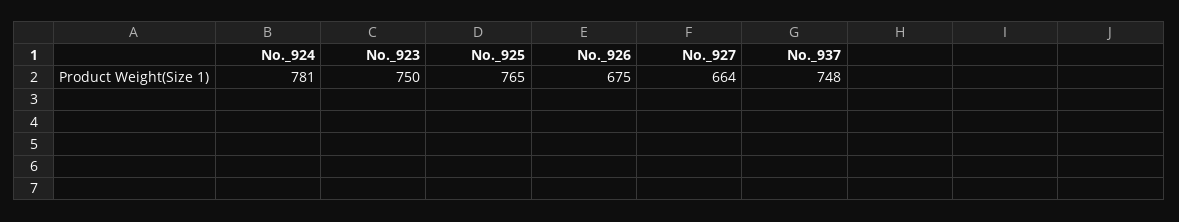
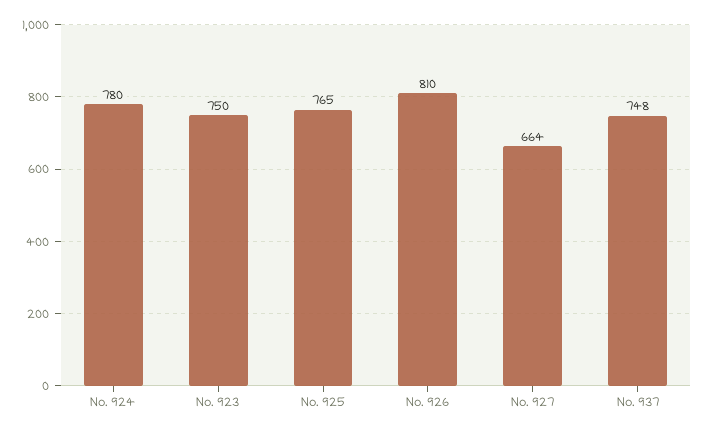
  {
-   "No._924": 781,
+   "No._924": 780,
    "No._923": 750,
    "No._925": 765,
-   "No._926": 675,
+   "No._926": 810,
    "No._927": 664,
    "No._937": 748
  }

